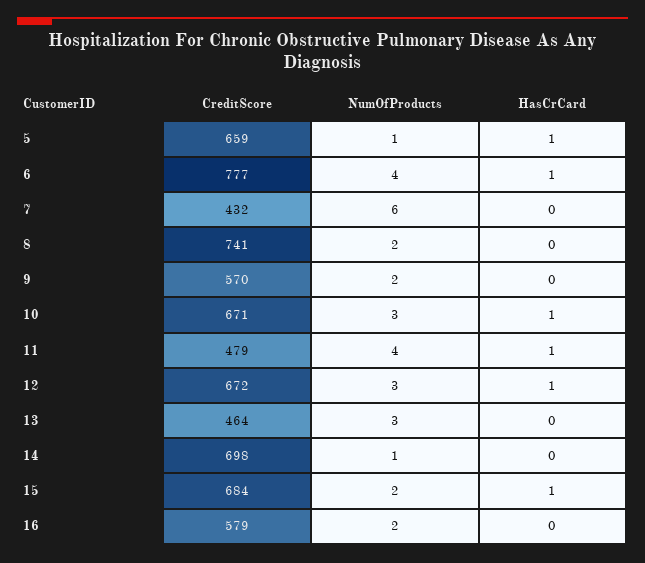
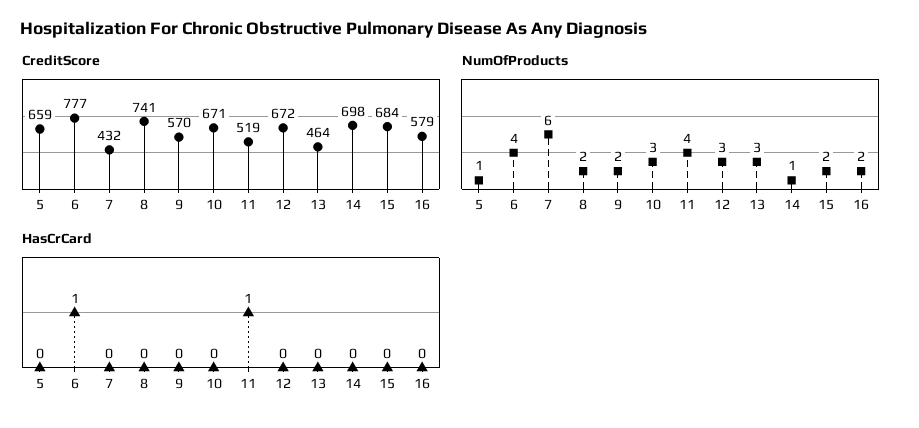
  {
    "CreditScore": {
      "5": 659,
      "6": 777,
      "7": 432,
      "8": 741,
      "9": 570,
      "10": 671,
-     "11": 479,
+     "11": 519,
      "12": 672,
      "13": 464,
      "14": 698,
      "15": 684,
      "16": 579
    },
    "NumOfProducts": {
      "5": 1,
      "6": 4,
      "7": 6,
      "8": 2,
      "9": 2,
      "10": 3,
      "11": 4,
      "12": 3,
      "13": 3,
      "14": 1,
      "15": 2,
      "16": 2
    },
    "HasCrCard": {
-     "5": 1,
+     "5": 0,
      "6": 1,
      "7": 0,
      "8": 0,
      "9": 0,
-     "10": 1,
+     "10": 0,
      "11": 1,
-     "12": 1,
+     "12": 0,
      "13": 0,
      "14": 0,
-     "15": 1,
+     "15": 0,
      "16": 0
    }
  }

